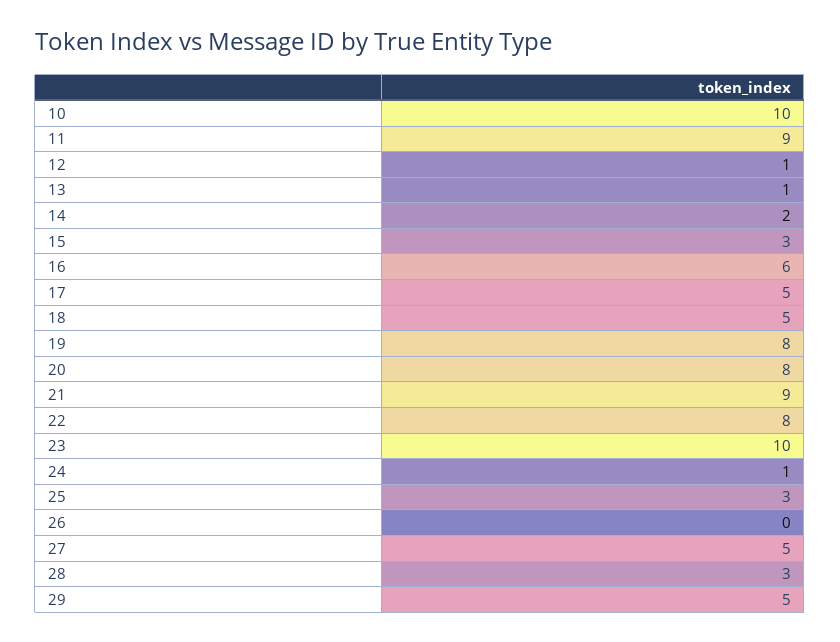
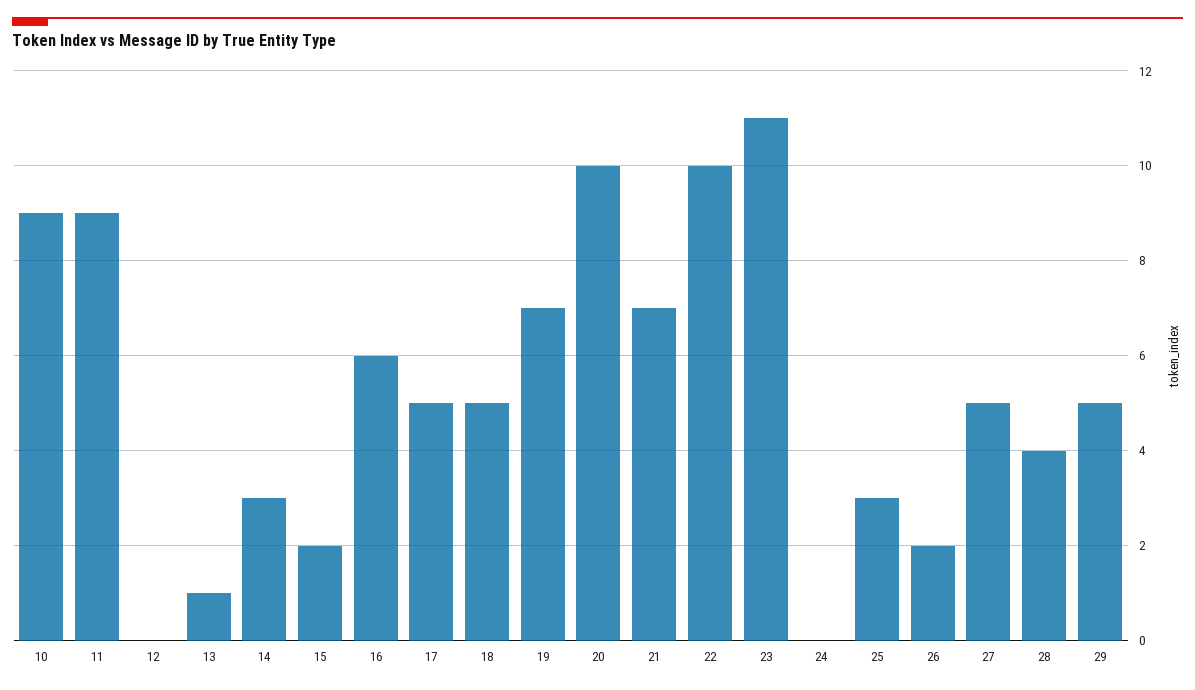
  {
-   "10": 10,
+   "10": 9,
    "11": 9,
-   "12": 1,
+   "12": 0,
    "13": 1,
-   "14": 2,
+   "14": 3,
-   "15": 3,
+   "15": 2,
    "16": 6,
    "17": 5,
    "18": 5,
-   "19": 8,
+   "19": 7,
-   "20": 8,
+   "20": 10,
-   "21": 9,
+   "21": 7,
-   "22": 8,
+   "22": 10,
-   "23": 10,
+   "23": 11,
-   "24": 1,
+   "24": 0,
    "25": 3,
-   "26": 0,
+   "26": 2,
    "27": 5,
-   "28": 3,
+   "28": 4,
    "29": 5
  }

